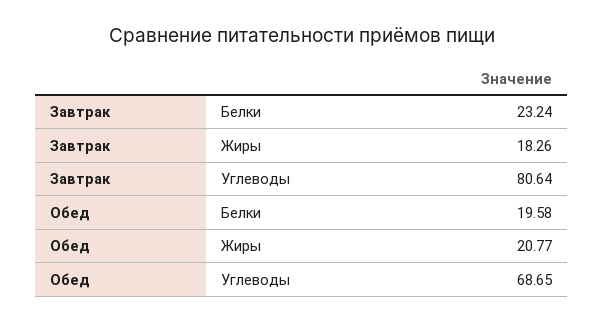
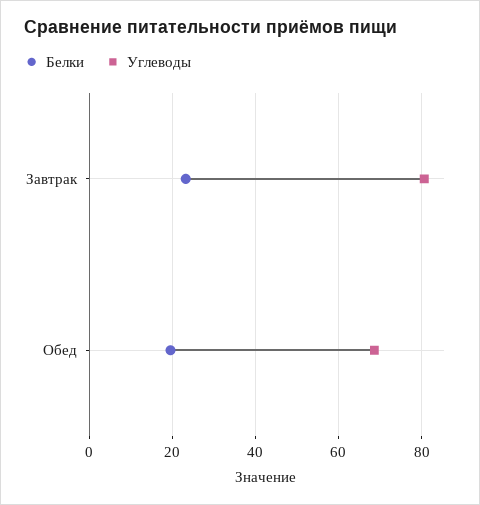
  {
    "Белки": {
      "Завтрак": 23.24,
      "Обед": 19.58
    },
-   "Жиры": {
-     "Завтрак": 18.26,
-     "Обед": 20.77
-   },
    "Углеводы": {
      "Завтрак": 80.64,
      "Обед": 68.65
    }
  }

